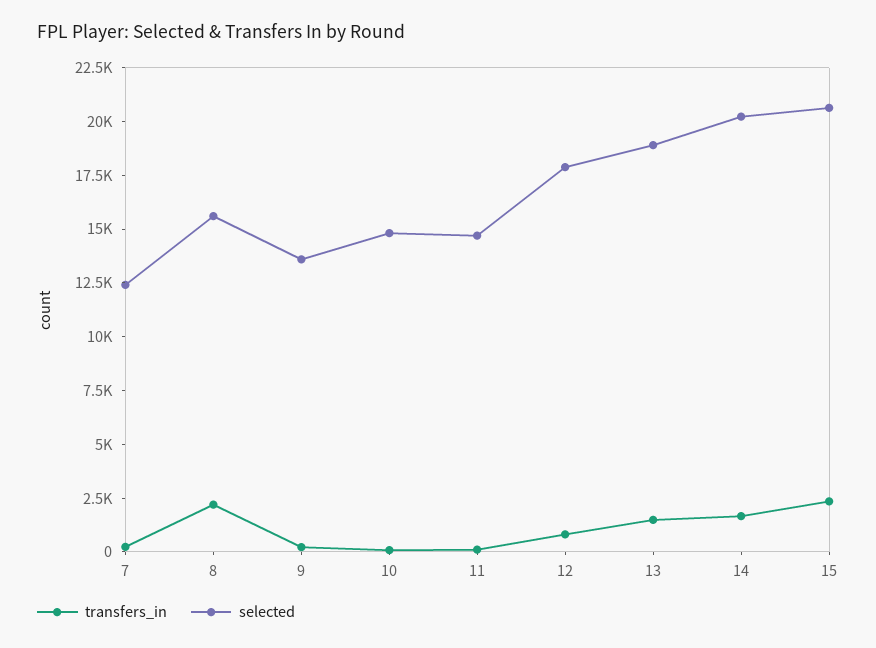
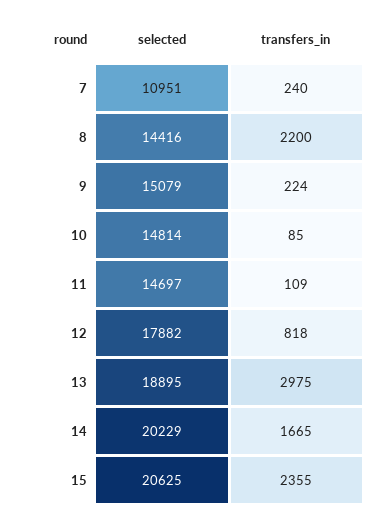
  {
    "transfers_in": {
      "7": 240,
      "8": 2200,
      "9": 224,
      "10": 85,
      "11": 109,
      "12": 818,
-     "13": 1500,
+     "13": 2975,
      "14": 1665,
      "15": 2355
    },
    "selected": {
-     "7": 12500,
+     "7": 10951,
-     "8": 15500,
+     "8": 14416,
-     "9": 13500,
+     "9": 15079,
      "10": 14814,
      "11": 14697,
      "12": 17882,
      "13": 18895,
      "14": 20229,
      "15": 20625
    }
  }

